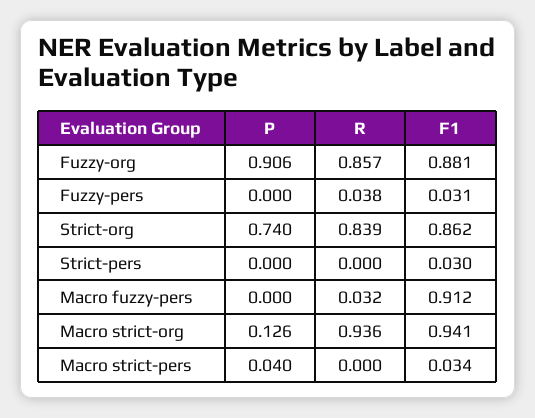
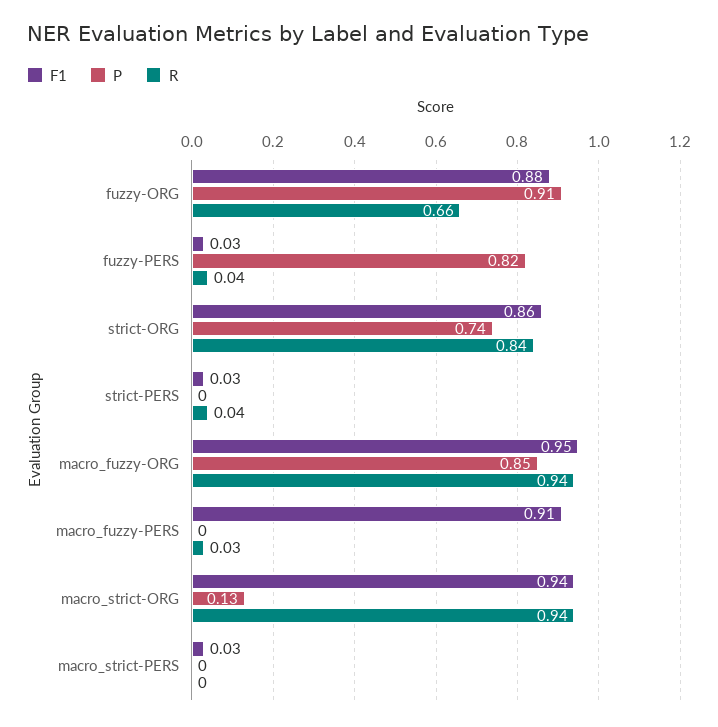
  {
    "P": {
      "Fuzzy-org": 0.906,
-     "Fuzzy-pers": 0,
+     "Fuzzy-pers": 0.82,
      "Strict-org": 0.74,
      "Strict-pers": 0,
      "Macro fuzzy-pers": 0,
      "Macro strict-org": 0.126,
-     "Macro strict-pers": 0.04
+     "Macro strict-pers": 0,
+     "macro_fuzzy-ORG": 0.85
    },
    "R": {
-     "Fuzzy-org": 0.857,
+     "Fuzzy-org": 0.66,
      "Fuzzy-pers": 0.038,
      "Strict-org": 0.839,
-     "Strict-pers": 0,
+     "Strict-pers": 0.04,
      "Macro fuzzy-pers": 0.032,
      "Macro strict-org": 0.936,
-     "Macro strict-pers": 0
+     "Macro strict-pers": 0,
+     "macro_fuzzy-ORG": 0.94
    },
    "F1": {
      "Fuzzy-org": 0.881,
      "Fuzzy-pers": 0.031,
      "Strict-org": 0.862,
      "Strict-pers": 0.03,
      "Macro fuzzy-pers": 0.912,
      "Macro strict-org": 0.941,
-     "Macro strict-pers": 0.034
+     "Macro strict-pers": 0.034,
+     "macro_fuzzy-ORG": 0.95
    }
  }

